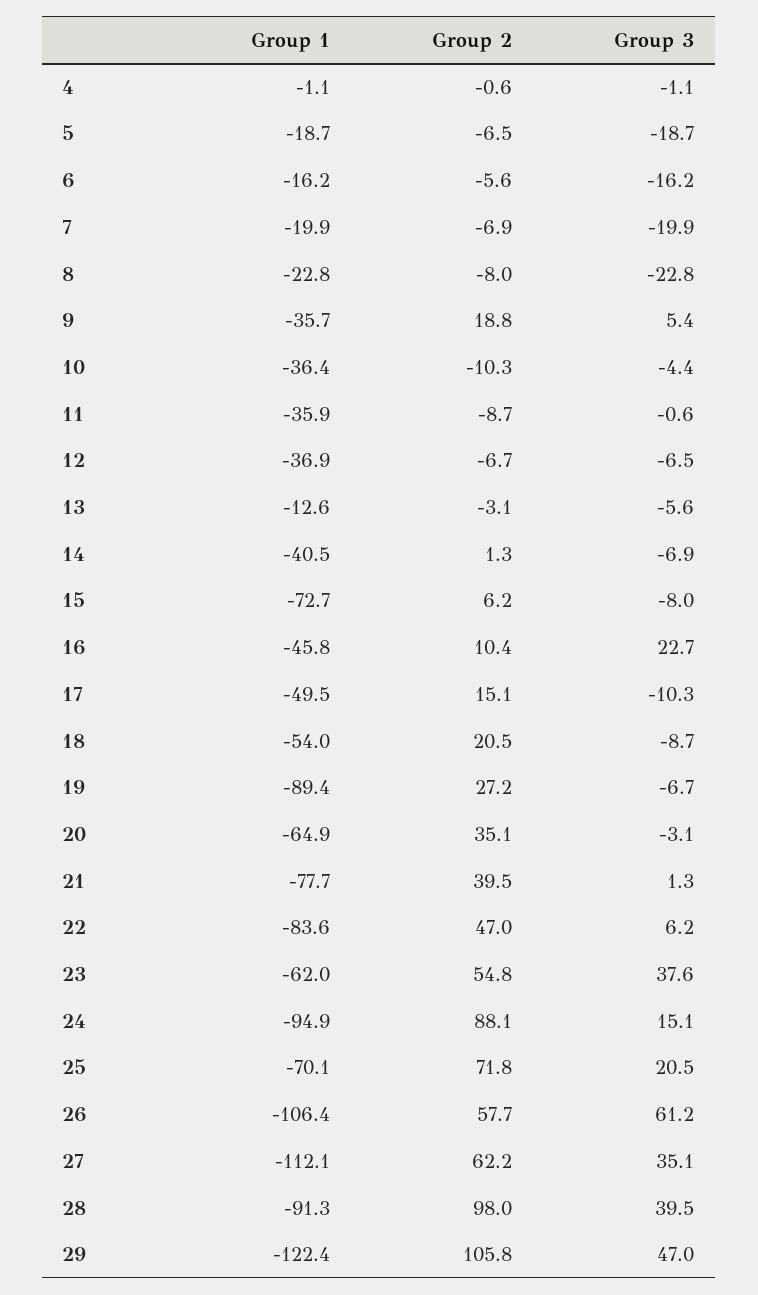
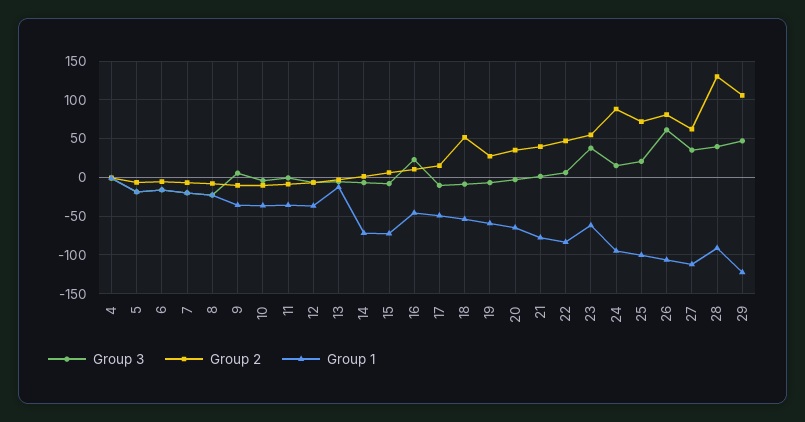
  {
    "Group 1": {
      "4": -1.1,
      "5": -18.7,
      "6": -16.2,
      "7": -19.9,
      "8": -22.8,
      "9": -35.7,
      "10": -36.4,
      "11": -35.9,
      "12": -36.9,
      "13": -12.6,
-     "14": -40.5,
+     "14": -70,
      "15": -72.7,
      "16": -45.8,
      "17": -49.5,
      "18": -54,
-     "19": -89.4,
+     "19": -60,
      "20": -64.9,
      "21": -77.7,
      "22": -83.6,
      "23": -62,
      "24": -94.9,
-     "25": -70.1,
+     "25": -100,
      "26": -106.4,
      "27": -112.1,
      "28": -91.3,
      "29": -122.4
    },
    "Group 2": {
      "4": -0.6,
      "5": -6.5,
      "6": -5.6,
      "7": -6.9,
      "8": -8,
-     "9": 18.8,
+     "9": -10,
      "10": -10.3,
      "11": -8.7,
      "12": -6.7,
      "13": -3.1,
      "14": 1.3,
      "15": 6.2,
      "16": 10.4,
      "17": 15.1,
-     "18": 20.5,
+     "18": 50,
      "19": 27.2,
      "20": 35.1,
      "21": 39.5,
      "22": 47,
      "23": 54.8,
      "24": 88.1,
      "25": 71.8,
-     "26": 57.7,
+     "26": 80,
      "27": 62.2,
-     "28": 98,
+     "28": 130,
      "29": 105.8
    },
    "Group 3": {
      "4": -1.1,
      "5": -18.7,
      "6": -16.2,
      "7": -19.9,
      "8": -22.8,
      "9": 5.4,
      "10": -4.4,
      "11": -0.6,
      "12": -6.5,
      "13": -5.6,
      "14": -6.9,
      "15": -8,
      "16": 22.7,
      "17": -10.3,
      "18": -8.7,
      "19": -6.7,
      "20": -3.1,
      "21": 1.3,
      "22": 6.2,
      "23": 37.6,
      "24": 15.1,
      "25": 20.5,
      "26": 61.2,
      "27": 35.1,
      "28": 39.5,
      "29": 47
    }
  }

